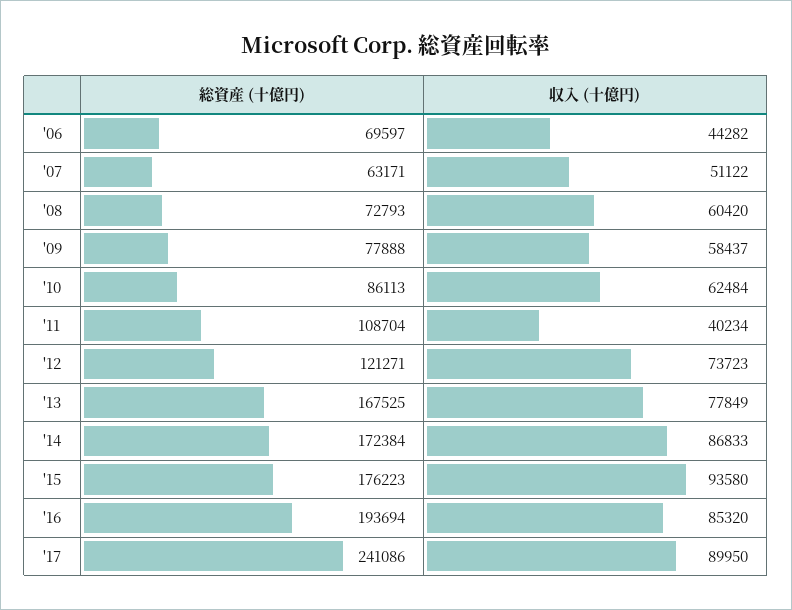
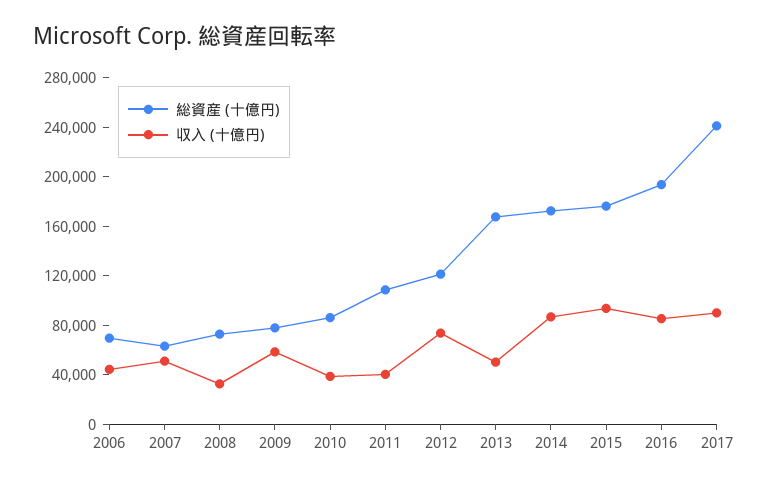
  {
    "総資産 (十億円)": {
      "'06": 69597,
      "'07": 63171,
      "'08": 72793,
      "'09": 77888,
      "'10": 86113,
      "'11": 108704,
      "'12": 121271,
      "'13": 167525,
      "'14": 172384,
      "'15": 176223,
      "'16": 193694,
      "'17": 241086
    },
    "収入 (十億円)": {
      "'06": 44282,
      "'07": 51122,
-     "'08": 60420,
+     "'08": 30000,
      "'09": 58437,
-     "'10": 62484,
+     "'10": 40000,
      "'11": 40234,
      "'12": 73723,
-     "'13": 77849,
+     "'13": 50000,
      "'14": 86833,
      "'15": 93580,
      "'16": 85320,
      "'17": 89950
    }
  }

